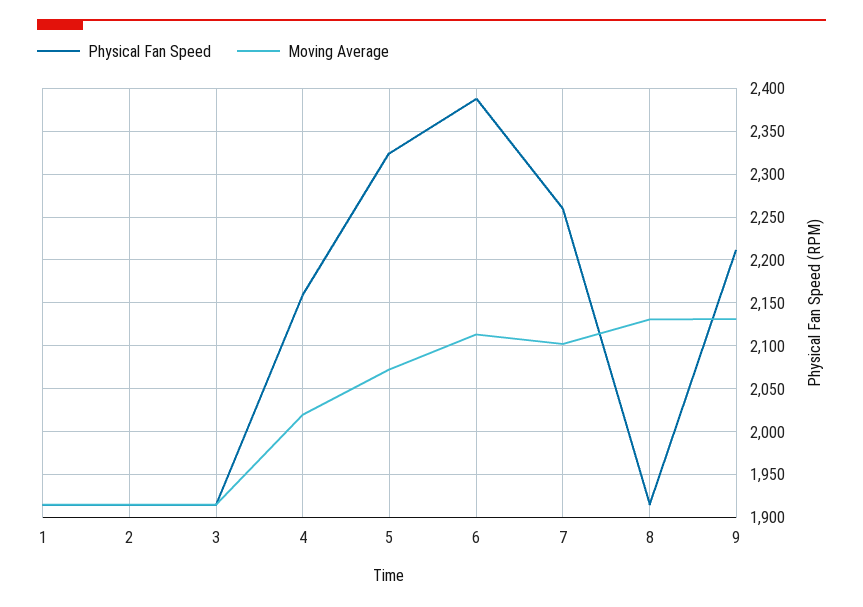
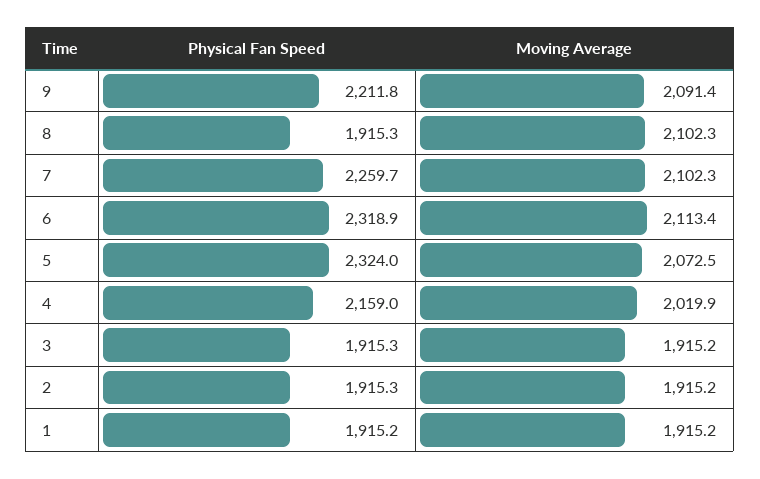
  {
    "Physical Fan Speed": {
      "1": 1915.2,
      "2": 1915.3,
      "3": 1915.3,
      "4": 2159,
      "5": 2324,
-     "6": 2390,
+     "6": 2318.9,
      "7": 2259.7,
      "8": 1915.3,
      "9": 2211.8
    },
    "Moving Average": {
      "1": 1915.2,
      "2": 1915.2,
      "3": 1915.2,
      "4": 2019.9,
      "5": 2072.5,
      "6": 2113.4,
      "7": 2102.3,
-     "8": 2130,
+     "8": 2102.3,
-     "9": 2130
+     "9": 2091.4
    }
  }

